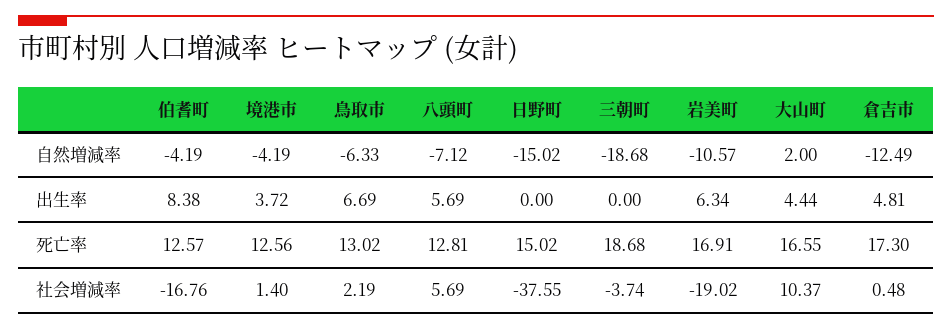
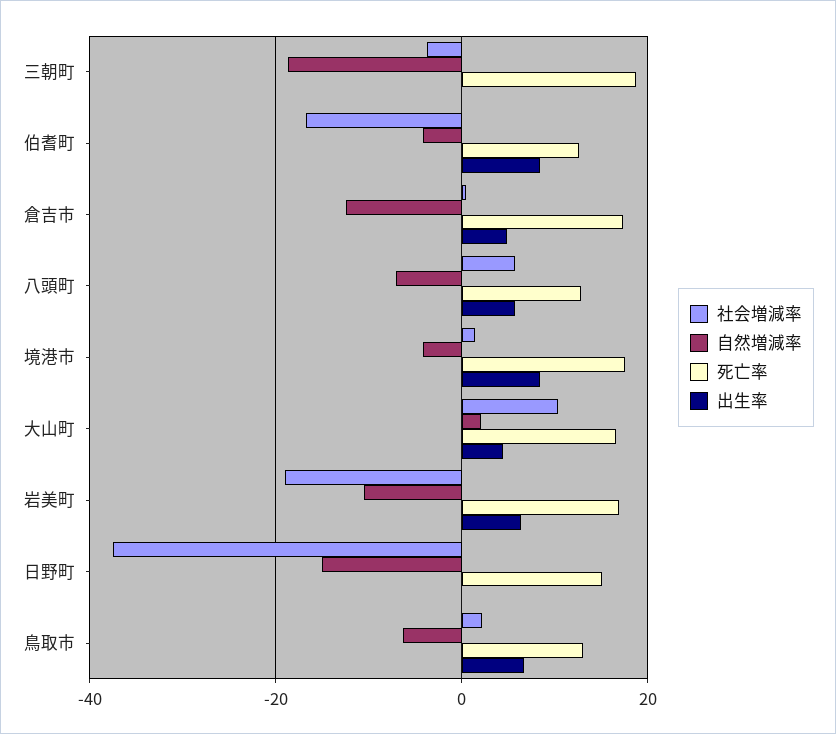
  {
    "自然増減率": {
      "伯耆町": -4.19,
      "境港市": -4.19,
      "鳥取市": -6.33,
      "八頭町": -7.12,
      "日野町": -15.02,
      "三朝町": -18.68,
      "岩美町": -10.57,
      "大山町": 2,
      "倉吉市": -12.49
    },
    "出生率": {
      "伯耆町": 8.38,
-     "境港市": 3.72,
+     "境港市": 8,
      "鳥取市": 6.69,
      "八頭町": 5.69,
      "日野町": 0,
      "三朝町": 0,
      "岩美町": 6.34,
      "大山町": 4.44,
      "倉吉市": 4.81
    },
    "死亡率": {
      "伯耆町": 12.57,
-     "境港市": 12.56,
+     "境港市": 18,
      "鳥取市": 13.02,
      "八頭町": 12.81,
      "日野町": 15.02,
      "三朝町": 18.68,
      "岩美町": 16.91,
      "大山町": 16.55,
      "倉吉市": 17.3
    },
    "社会増減率": {
      "伯耆町": -16.76,
      "境港市": 1.4,
      "鳥取市": 2.19,
      "八頭町": 5.69,
      "日野町": -37.55,
      "三朝町": -3.74,
      "岩美町": -19.02,
      "大山町": 10.37,
      "倉吉市": 0.48
    }
  }

